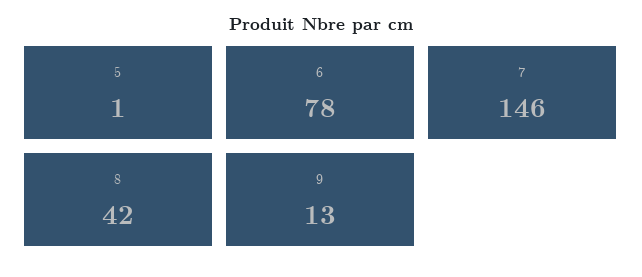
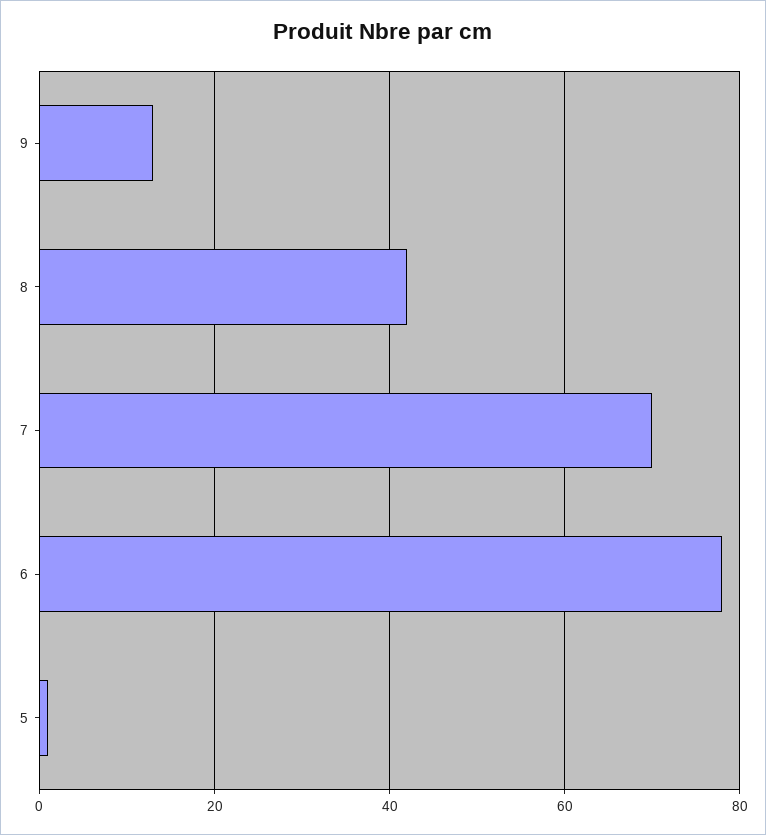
  {
    "5": 1,
    "6": 78,
-   "7": 146,
+   "7": 70,
    "8": 42,
    "9": 13
  }

